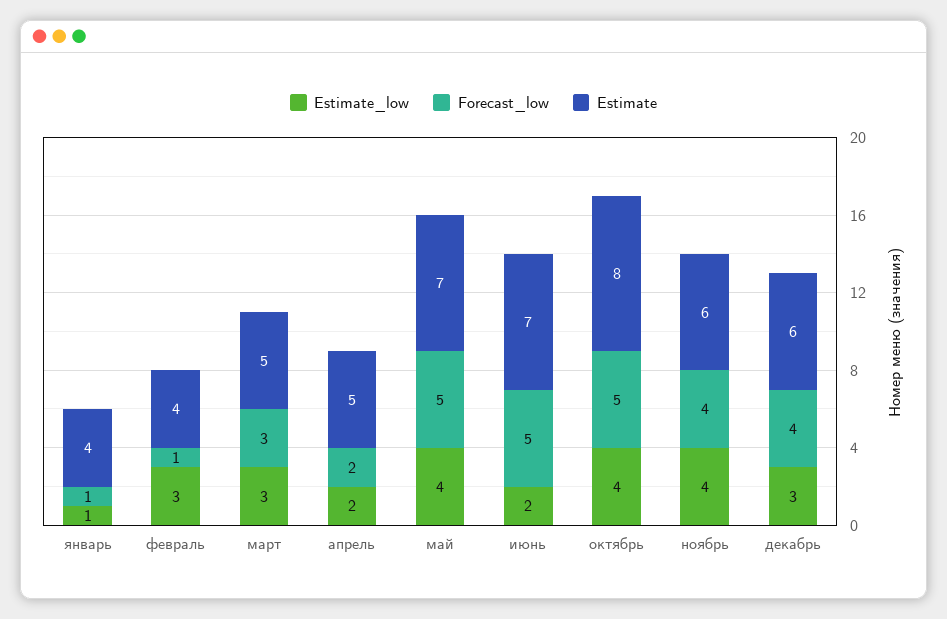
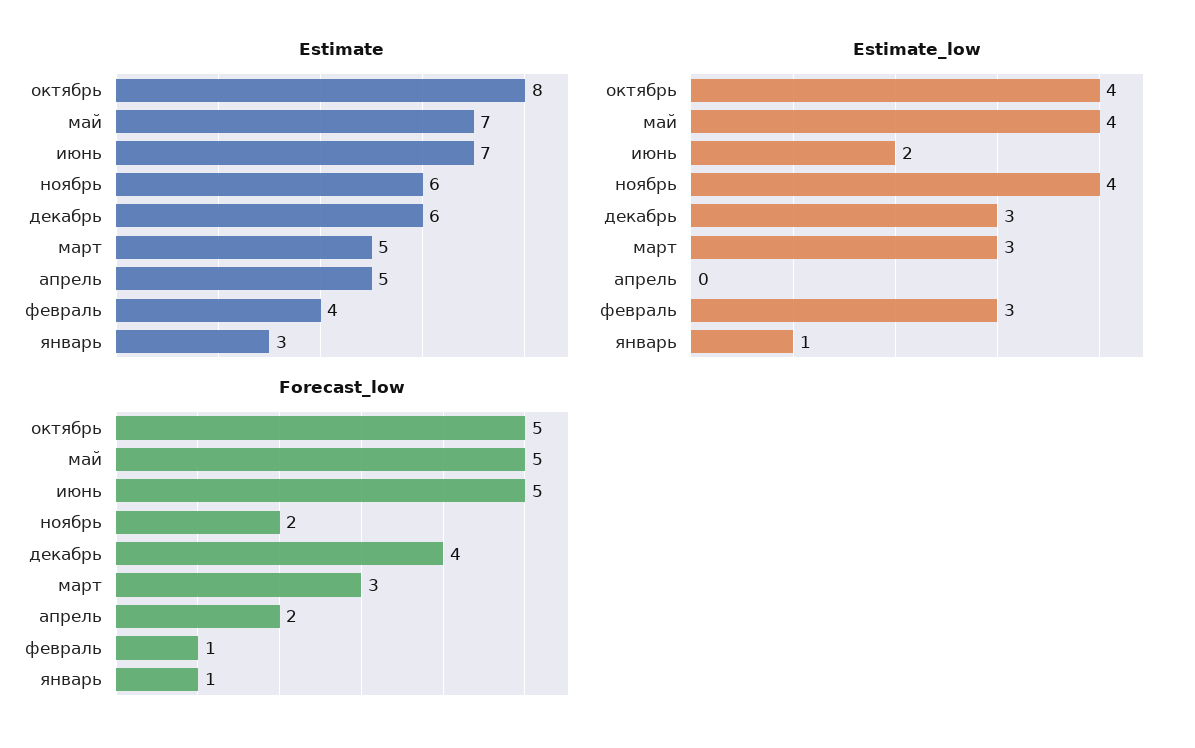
  {
    "Estimate_low": {
      "январь": 1,
      "февраль": 3,
      "март": 3,
-     "апрель": 2,
+     "апрель": 0,
      "май": 4,
      "июнь": 2,
      "октябрь": 4,
      "ноябрь": 4,
      "декабрь": 3
    },
    "Forecast_low": {
      "январь": 1,
      "февраль": 1,
      "март": 3,
      "апрель": 2,
      "май": 5,
      "июнь": 5,
      "октябрь": 5,
-     "ноябрь": 4,
+     "ноябрь": 2,
      "декабрь": 4
    },
    "Estimate": {
-     "январь": 4,
+     "январь": 3,
      "февраль": 4,
      "март": 5,
      "апрель": 5,
      "май": 7,
      "июнь": 7,
      "октябрь": 8,
      "ноябрь": 6,
      "декабрь": 6
    }
  }

